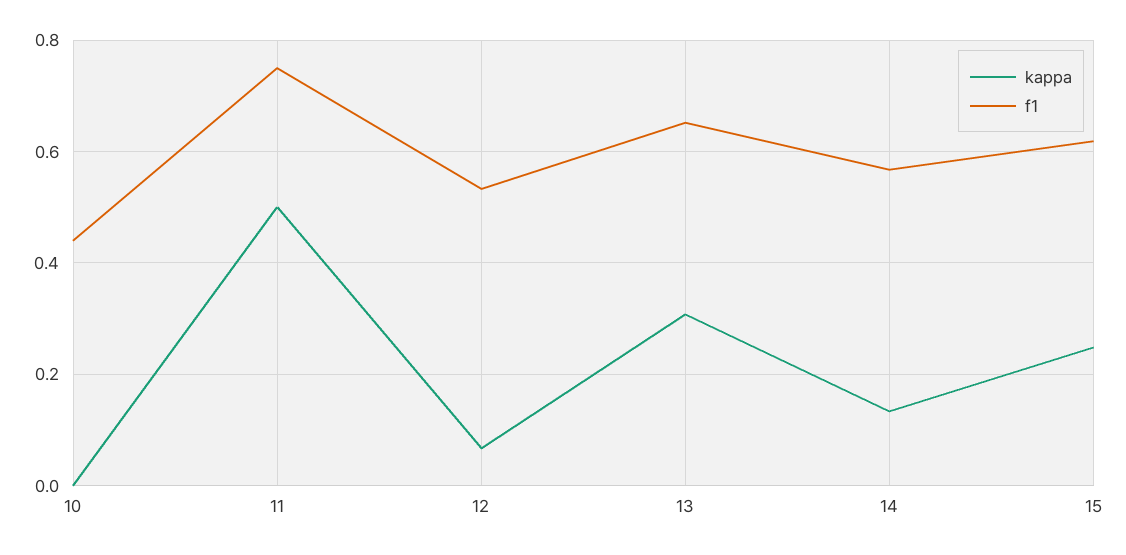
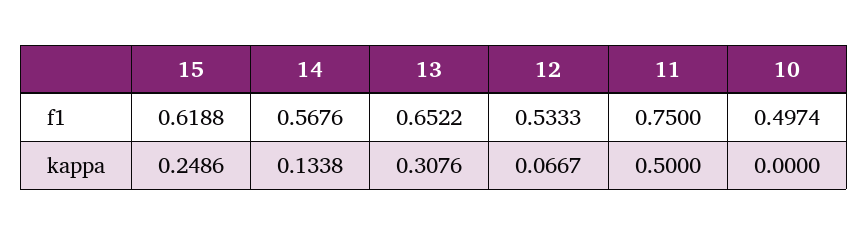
  {
    "kappa": {
      "10": 0,
      "11": 0.5,
      "12": 0.0667,
      "13": 0.3076,
      "14": 0.1338,
      "15": 0.2486
    },
    "f1": {
-     "10": 0.44,
+     "10": 0.4974,
      "11": 0.75,
      "12": 0.5333,
      "13": 0.6522,
      "14": 0.5676,
      "15": 0.6188
    }
  }

